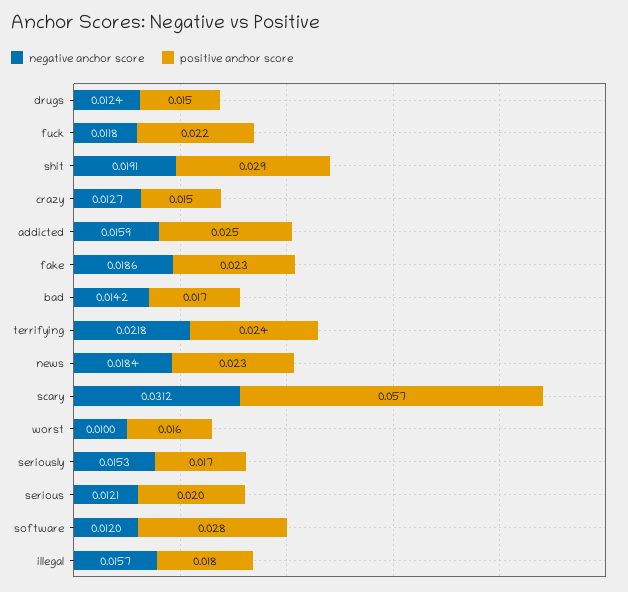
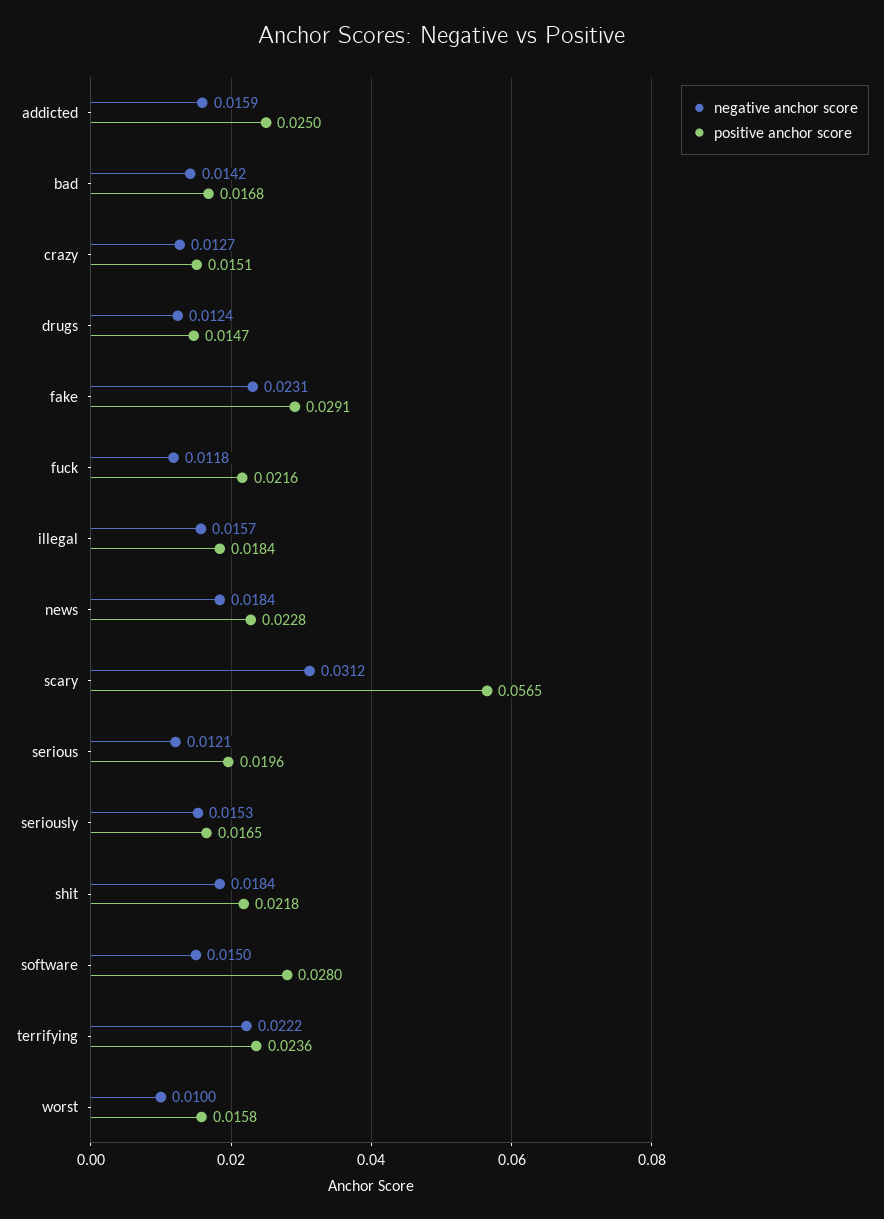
  {
    "negative anchor score": {
      "drugs": 0.0124,
      "fuck": 0.0118,
-     "shit": 0.0191,
+     "shit": 0.0184,
      "crazy": 0.0127,
      "addicted": 0.0159,
-     "fake": 0.0186,
+     "fake": 0.0231,
      "bad": 0.0142,
-     "terrifying": 0.0218,
+     "terrifying": 0.0222,
      "news": 0.0184,
      "scary": 0.0312,
      "worst": 0.01,
      "seriously": 0.0153,
      "serious": 0.0121,
-     "software": 0.012,
+     "software": 0.015,
      "illegal": 0.0157
    },
    "positive anchor score": {
      "drugs": 0.0147,
      "fuck": 0.0216,
-     "shit": 0.029,
+     "shit": 0.0218,
      "crazy": 0.0151,
      "addicted": 0.025,
-     "fake": 0.023,
+     "fake": 0.0291,
      "bad": 0.0168,
      "terrifying": 0.0236,
      "news": 0.0228,
      "scary": 0.0565,
      "worst": 0.0158,
      "seriously": 0.0165,
      "serious": 0.0196,
      "software": 0.028,
      "illegal": 0.0184
    }
  }

